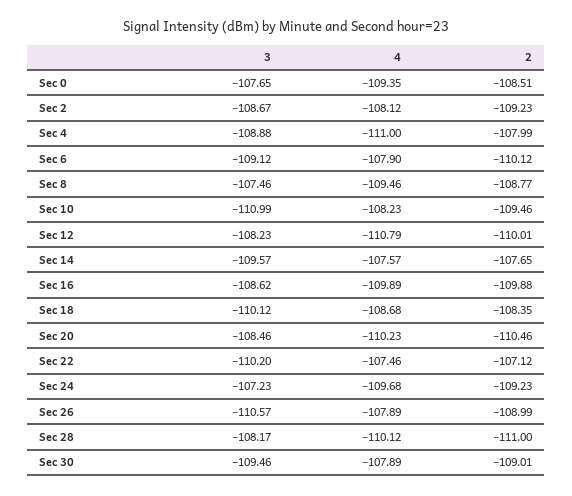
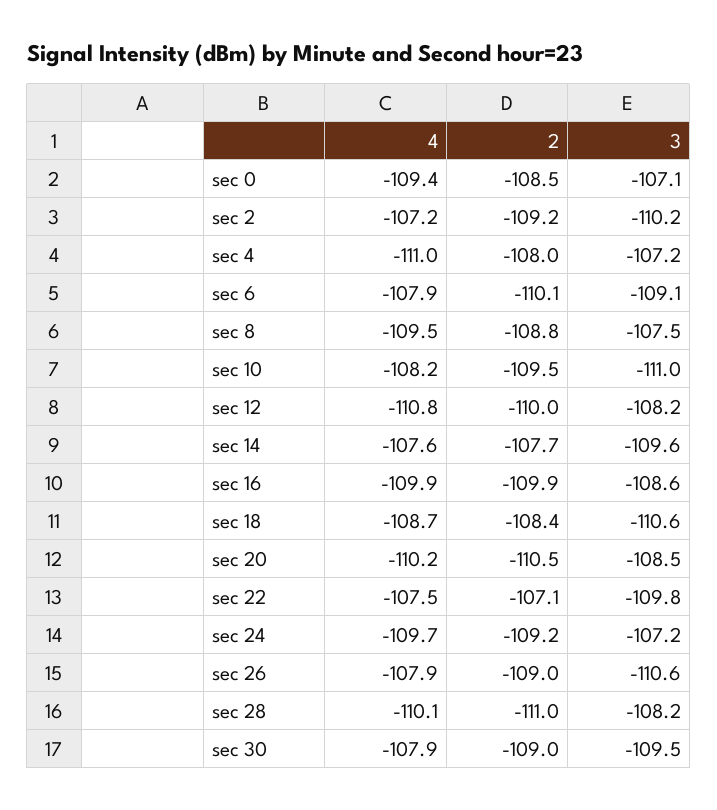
  {
    "3": {
-     "Sec 0": -107.65,
+     "Sec 0": -107.1,
-     "Sec 2": -108.67,
+     "Sec 2": -110.2,
-     "Sec 4": -108.88,
+     "Sec 4": -107.2,
      "Sec 6": -109.12,
      "Sec 8": -107.46,
      "Sec 10": -110.99,
      "Sec 12": -108.23,
      "Sec 14": -109.57,
      "Sec 16": -108.62,
-     "Sec 18": -110.12,
+     "Sec 18": -110.6,
      "Sec 20": -108.46,
-     "Sec 22": -110.2,
+     "Sec 22": -109.8,
      "Sec 24": -107.23,
      "Sec 26": -110.57,
      "Sec 28": -108.17,
      "Sec 30": -109.46
    },
    "4": {
      "Sec 0": -109.35,
-     "Sec 2": -108.12,
+     "Sec 2": -107.2,
      "Sec 4": -111,
      "Sec 6": -107.9,
      "Sec 8": -109.46,
      "Sec 10": -108.23,
      "Sec 12": -110.79,
      "Sec 14": -107.57,
      "Sec 16": -109.89,
      "Sec 18": -108.68,
      "Sec 20": -110.23,
      "Sec 22": -107.46,
      "Sec 24": -109.68,
      "Sec 26": -107.89,
      "Sec 28": -110.12,
      "Sec 30": -107.89
    },
    "2": {
      "Sec 0": -108.51,
      "Sec 2": -109.23,
      "Sec 4": -107.99,
      "Sec 6": -110.12,
      "Sec 8": -108.77,
      "Sec 10": -109.46,
      "Sec 12": -110.01,
      "Sec 14": -107.65,
      "Sec 16": -109.88,
      "Sec 18": -108.35,
      "Sec 20": -110.46,
      "Sec 22": -107.12,
      "Sec 24": -109.23,
      "Sec 26": -108.99,
      "Sec 28": -111,
      "Sec 30": -109.01
    }
  }

